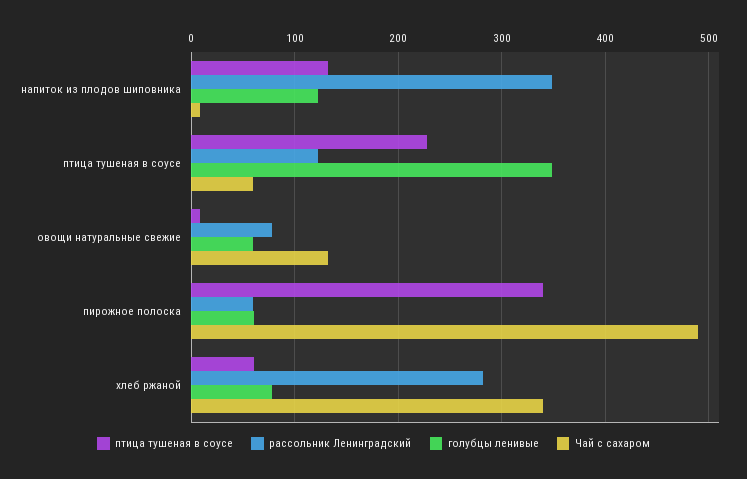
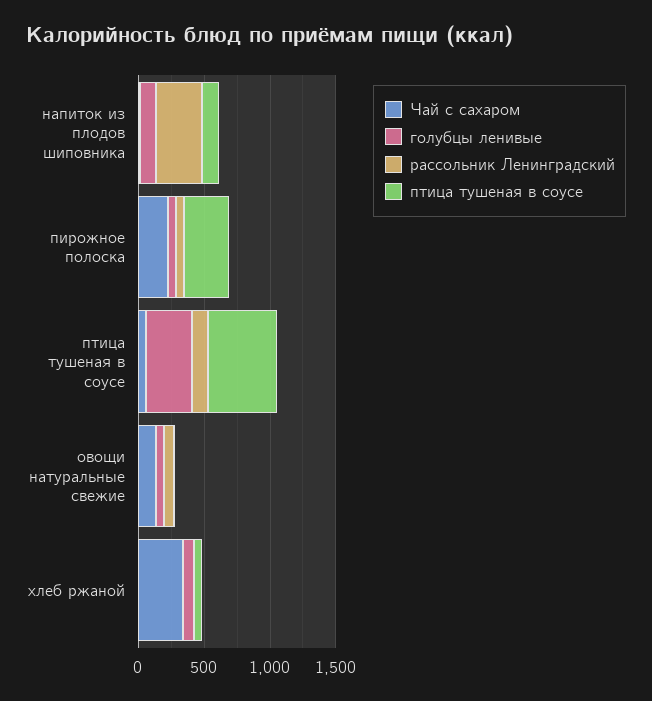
  {
    "птица тушеная в соусе": {
      "напиток из плодов шиповника": 130,
-     "птица тушеная в соусе": 230,
+     "птица тушеная в соусе": 500,
      "овощи натуральные свежие": 10,
      "пирожное полоска": 340,
      "хлеб ржаной": 60
    },
    "рассольник Ленинградский": {
      "напиток из плодов шиповника": 350,
      "птица тушеная в соусе": 120,
      "овощи натуральные свежие": 80,
      "пирожное полоска": 60,
-     "хлеб ржаной": 280
+     "хлеб ржаной": 0
    },
    "голубцы ленивые": {
      "напиток из плодов шиповника": 120,
      "птица тушеная в соусе": 350,
      "овощи натуральные свежие": 60,
      "пирожное полоска": 60,
      "хлеб ржаной": 80
    },
    "Чай с сахаром": {
      "напиток из плодов шиповника": 10,
      "птица тушеная в соусе": 60,
      "овощи натуральные свежие": 130,
-     "пирожное полоска": 490,
+     "пирожное полоска": 200,
      "хлеб ржаной": 340
    }
  }

